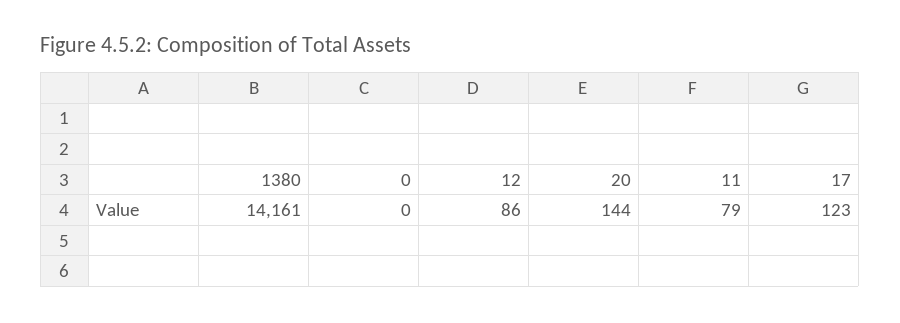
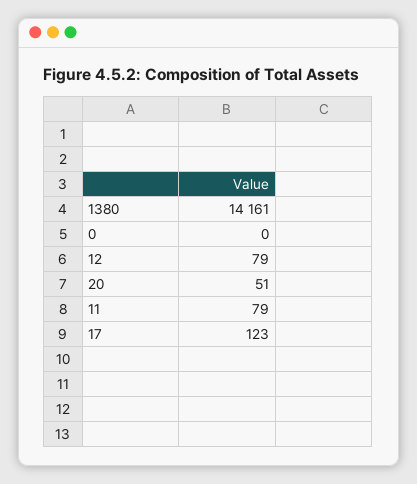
  {
    "1380": 14161,
    "0": 0,
-   "12": 86,
+   "12": 79,
-   "20": 144,
+   "20": 51,
    "11": 79,
    "17": 123
  }

